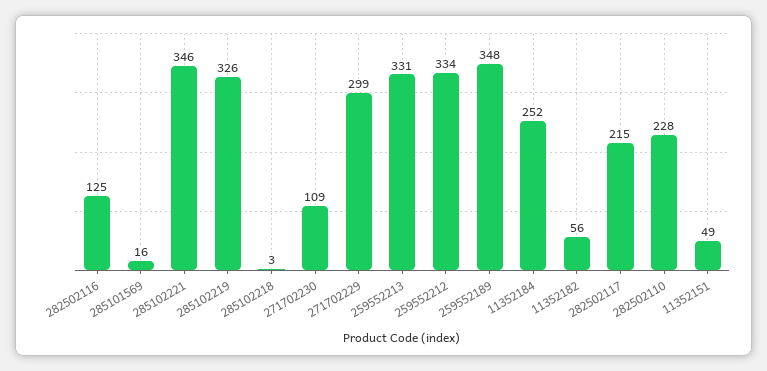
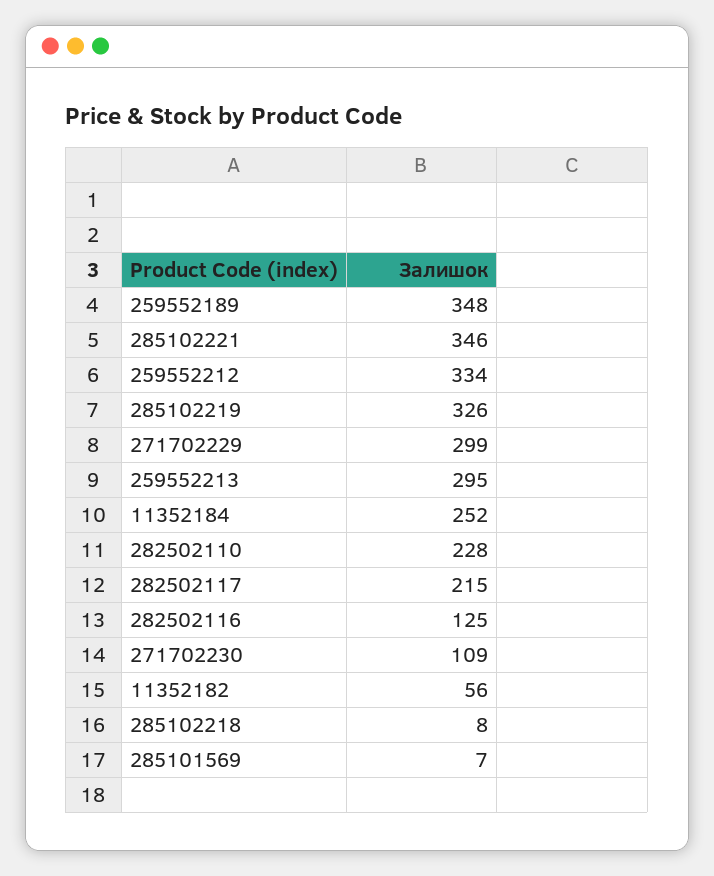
  {
    "282502116": 125,
-   "285101569": 16,
+   "285101569": 7,
    "285102221": 346,
    "285102219": 326,
-   "285102218": 3,
+   "285102218": 8,
    "271702230": 109,
    "271702229": 299,
-   "259552213": 331,
+   "259552213": 295,
    "259552212": 334,
    "259552189": 348,
    "11352184": 252,
    "11352182": 56,
    "282502117": 215,
-   "282502110": 228,
+   "282502110": 228
-   "11352151": 49
  }

